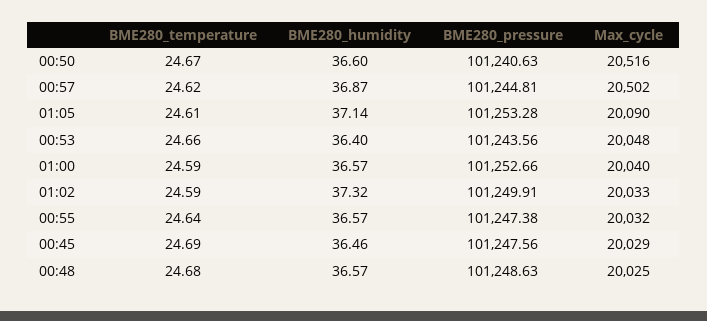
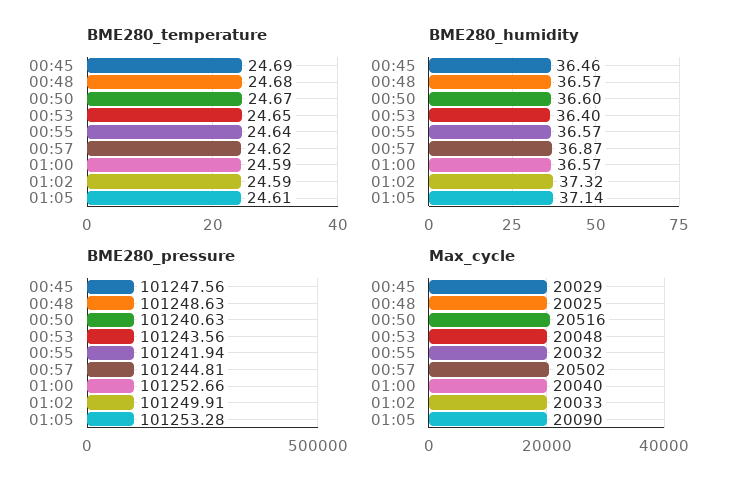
  {
    "BME280_temperature": {
      "00:50": 24.67,
      "00:57": 24.62,
      "01:05": 24.61,
-     "00:53": 24.66,
+     "00:53": 24.65,
      "01:00": 24.59,
      "01:02": 24.59,
      "00:55": 24.64,
      "00:45": 24.69,
      "00:48": 24.68
    },
    "BME280_humidity": {
      "00:50": 36.6,
      "00:57": 36.87,
      "01:05": 37.14,
      "00:53": 36.4,
      "01:00": 36.57,
      "01:02": 37.32,
      "00:55": 36.57,
      "00:45": 36.46,
      "00:48": 36.57
    },
    "BME280_pressure": {
      "00:50": 101240.63,
      "00:57": 101244.81,
      "01:05": 101253.28,
      "00:53": 101243.56,
      "01:00": 101252.66,
      "01:02": 101249.91,
-     "00:55": 101247.38,
+     "00:55": 101241.94,
      "00:45": 101247.56,
      "00:48": 101248.63
    },
    "Max_cycle": {
      "00:50": 20516,
      "00:57": 20502,
      "01:05": 20090,
      "00:53": 20048,
      "01:00": 20040,
      "01:02": 20033,
      "00:55": 20032,
      "00:45": 20029,
      "00:48": 20025
    }
  }

